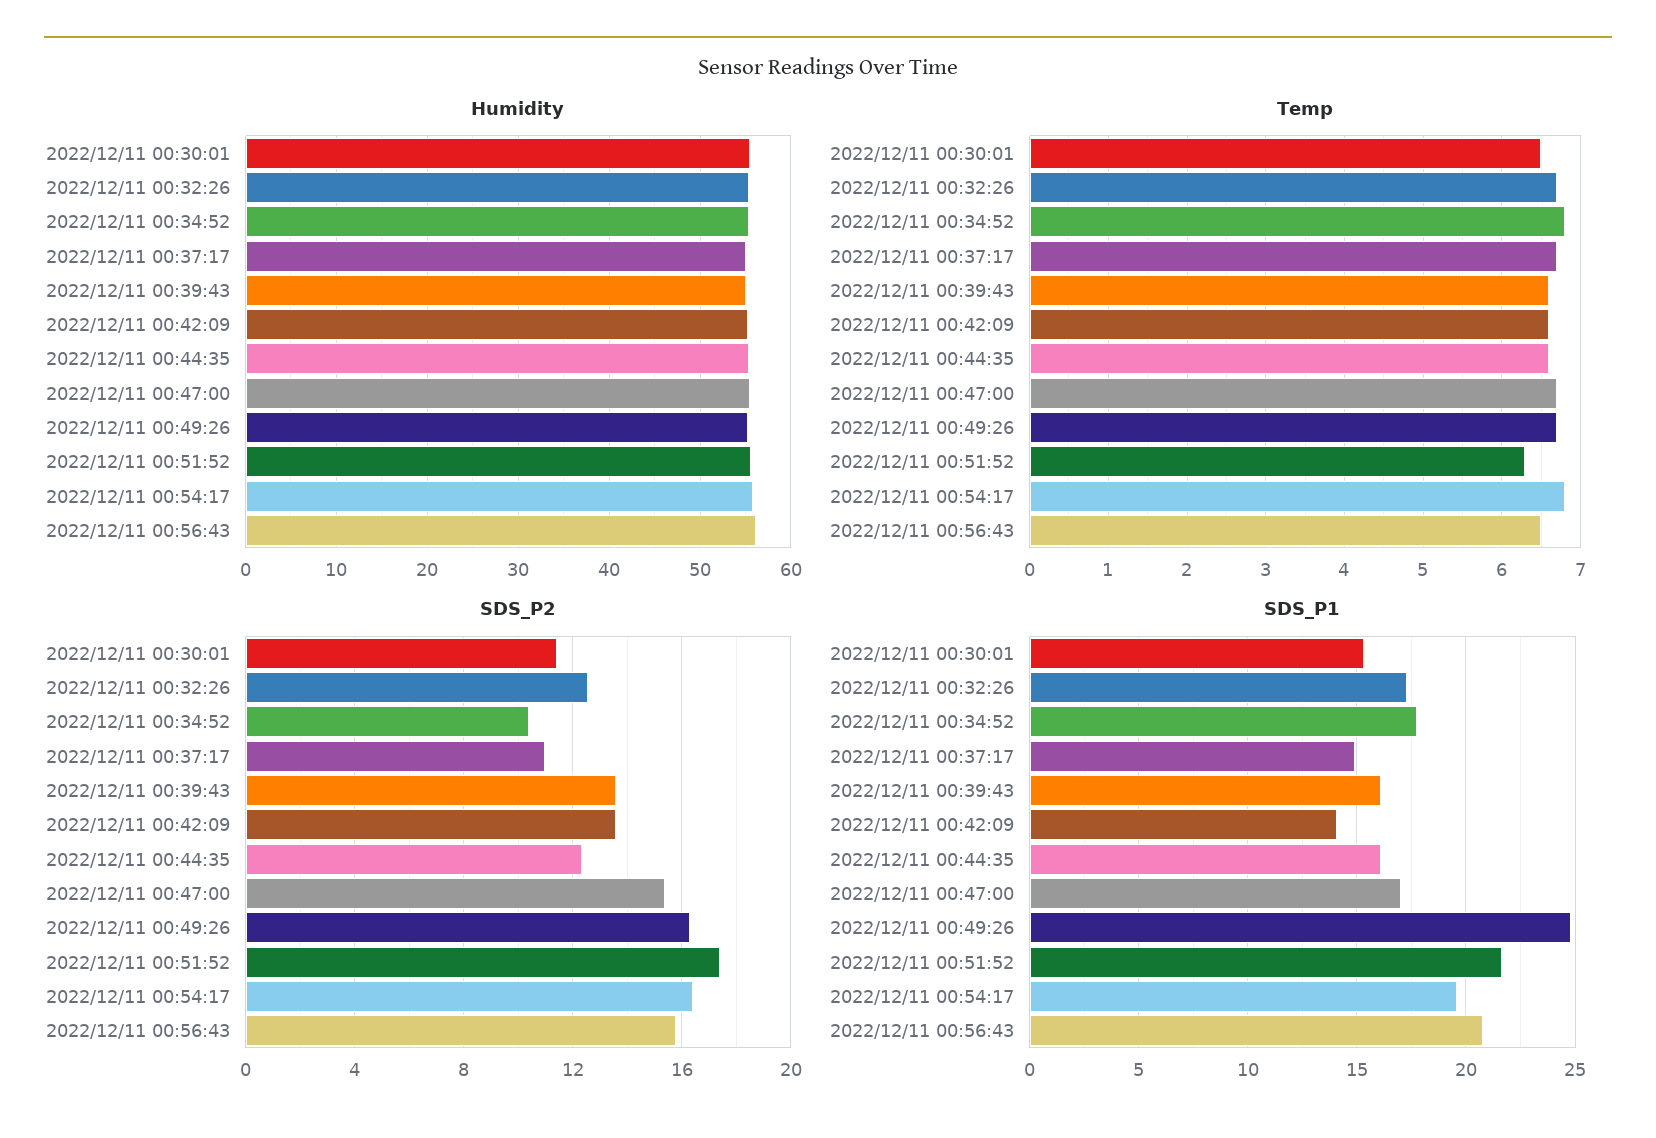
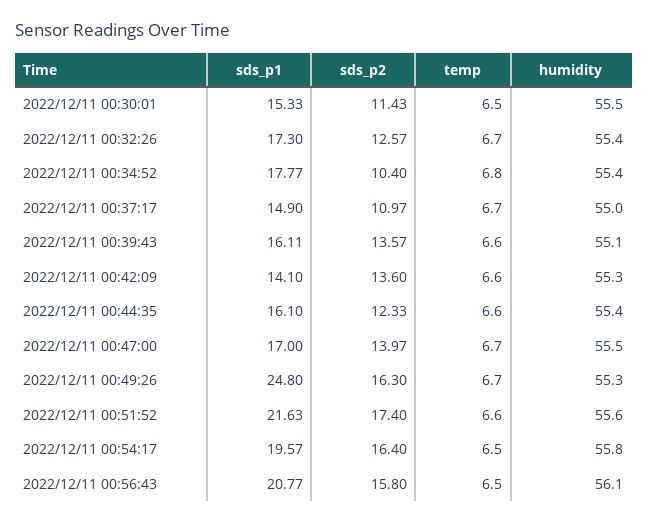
  {
    "Humidity": {
      "2022/12/11 00:30:01": 55.5,
      "2022/12/11 00:32:26": 55.4,
      "2022/12/11 00:34:52": 55.4,
      "2022/12/11 00:37:17": 55,
      "2022/12/11 00:39:43": 55.1,
      "2022/12/11 00:42:09": 55.3,
      "2022/12/11 00:44:35": 55.4,
      "2022/12/11 00:47:00": 55.5,
      "2022/12/11 00:49:26": 55.3,
      "2022/12/11 00:51:52": 55.6,
      "2022/12/11 00:54:17": 55.8,
      "2022/12/11 00:56:43": 56.1
    },
    "Temp": {
      "2022/12/11 00:30:01": 6.5,
      "2022/12/11 00:32:26": 6.7,
      "2022/12/11 00:34:52": 6.8,
      "2022/12/11 00:37:17": 6.7,
      "2022/12/11 00:39:43": 6.6,
      "2022/12/11 00:42:09": 6.6,
      "2022/12/11 00:44:35": 6.6,
      "2022/12/11 00:47:00": 6.7,
      "2022/12/11 00:49:26": 6.7,
-     "2022/12/11 00:51:52": 6.3,
+     "2022/12/11 00:51:52": 6.6,
-     "2022/12/11 00:54:17": 6.8,
+     "2022/12/11 00:54:17": 6.5,
      "2022/12/11 00:56:43": 6.5
    },
    "SDS_P2": {
      "2022/12/11 00:30:01": 11.43,
      "2022/12/11 00:32:26": 12.57,
      "2022/12/11 00:34:52": 10.4,
      "2022/12/11 00:37:17": 10.97,
      "2022/12/11 00:39:43": 13.57,
      "2022/12/11 00:42:09": 13.6,
      "2022/12/11 00:44:35": 12.33,
-     "2022/12/11 00:47:00": 15.5,
+     "2022/12/11 00:47:00": 13.97,
      "2022/12/11 00:49:26": 16.3,
      "2022/12/11 00:51:52": 17.4,
      "2022/12/11 00:54:17": 16.4,
      "2022/12/11 00:56:43": 15.8
    },
    "SDS_P1": {
      "2022/12/11 00:30:01": 15.33,
      "2022/12/11 00:32:26": 17.3,
      "2022/12/11 00:34:52": 17.77,
      "2022/12/11 00:37:17": 14.9,
      "2022/12/11 00:39:43": 16.11,
      "2022/12/11 00:42:09": 14.1,
      "2022/12/11 00:44:35": 16.1,
      "2022/12/11 00:47:00": 17,
      "2022/12/11 00:49:26": 24.8,
      "2022/12/11 00:51:52": 21.63,
      "2022/12/11 00:54:17": 19.57,
      "2022/12/11 00:56:43": 20.77
    }
  }

